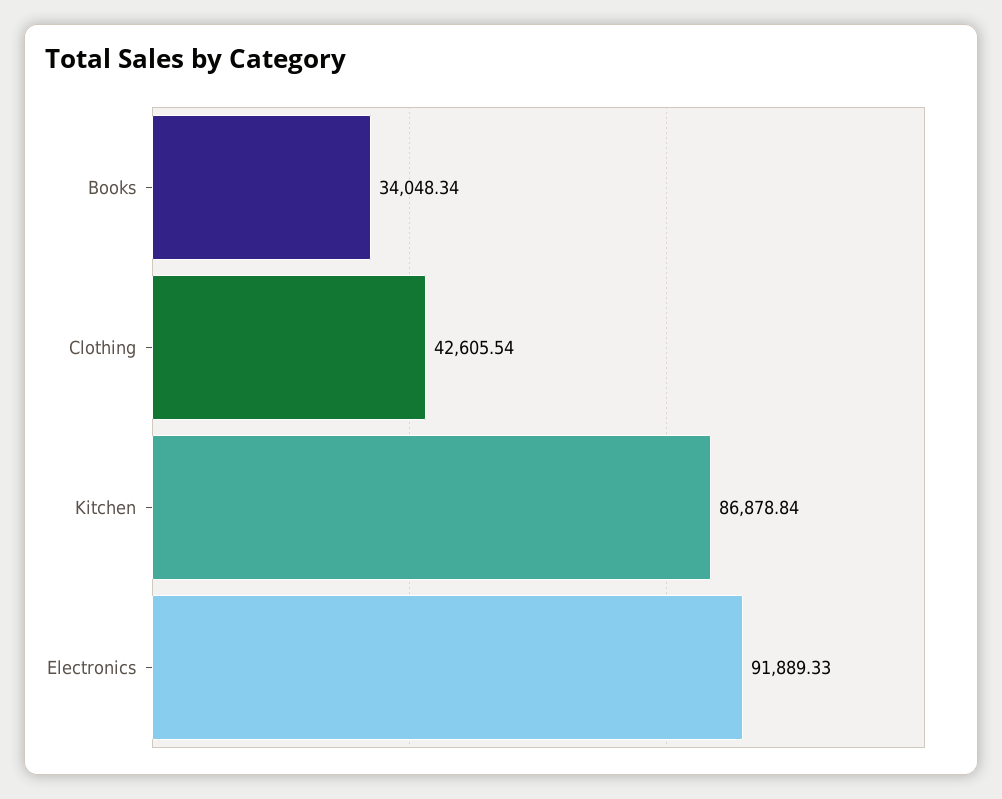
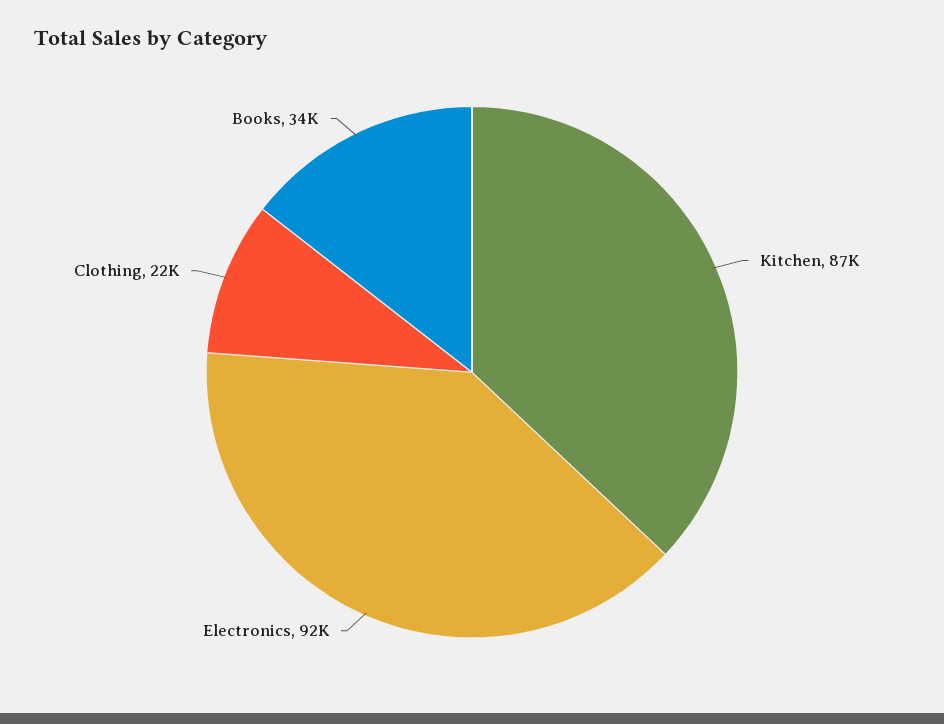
  {
    "Books": 34048.34,
-   "Clothing": 42605.54,
+   "Clothing": 22000,
    "Kitchen": 86878.84,
    "Electronics": 91889.33
  }

